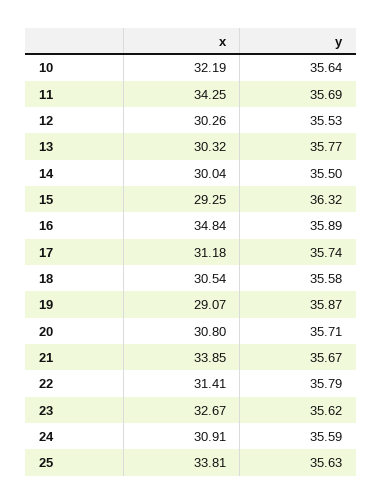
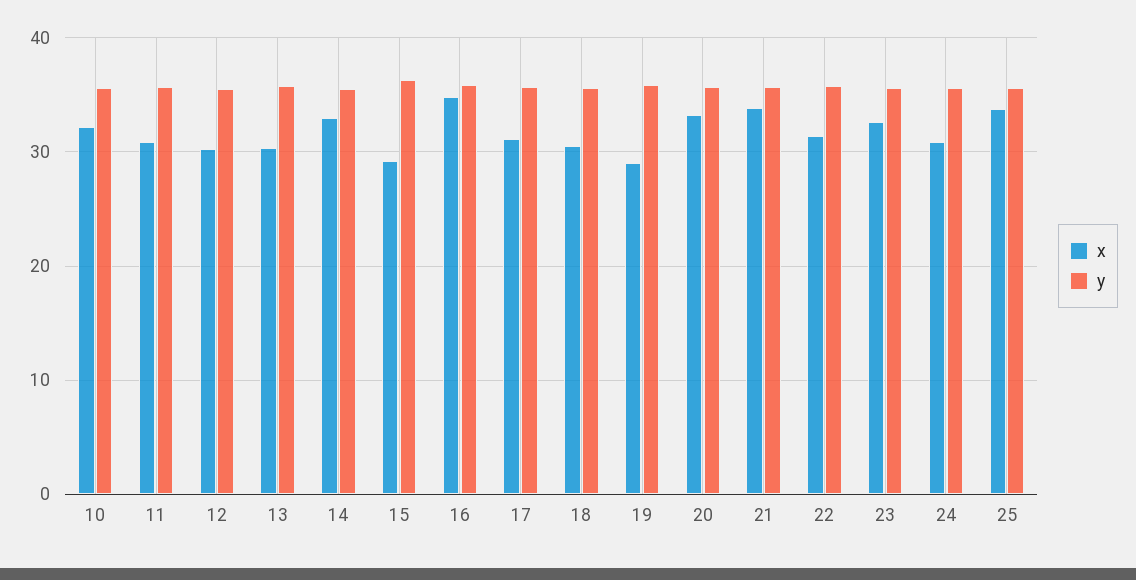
  {
    "x": {
      "10": 32.19,
-     "11": 34.25,
+     "11": 31,
      "12": 30.26,
      "13": 30.32,
-     "14": 30.04,
+     "14": 33,
      "15": 29.25,
      "16": 34.84,
      "17": 31.18,
      "18": 30.54,
      "19": 29.07,
-     "20": 30.8,
+     "20": 33,
      "21": 33.85,
      "22": 31.41,
      "23": 32.67,
      "24": 30.91,
      "25": 33.81
    },
    "y": {
      "10": 35.64,
      "11": 35.69,
      "12": 35.53,
      "13": 35.77,
      "14": 35.5,
      "15": 36.32,
      "16": 35.89,
      "17": 35.74,
      "18": 35.58,
      "19": 35.87,
      "20": 35.71,
      "21": 35.67,
      "22": 35.79,
      "23": 35.62,
      "24": 35.59,
      "25": 35.63
    }
  }

